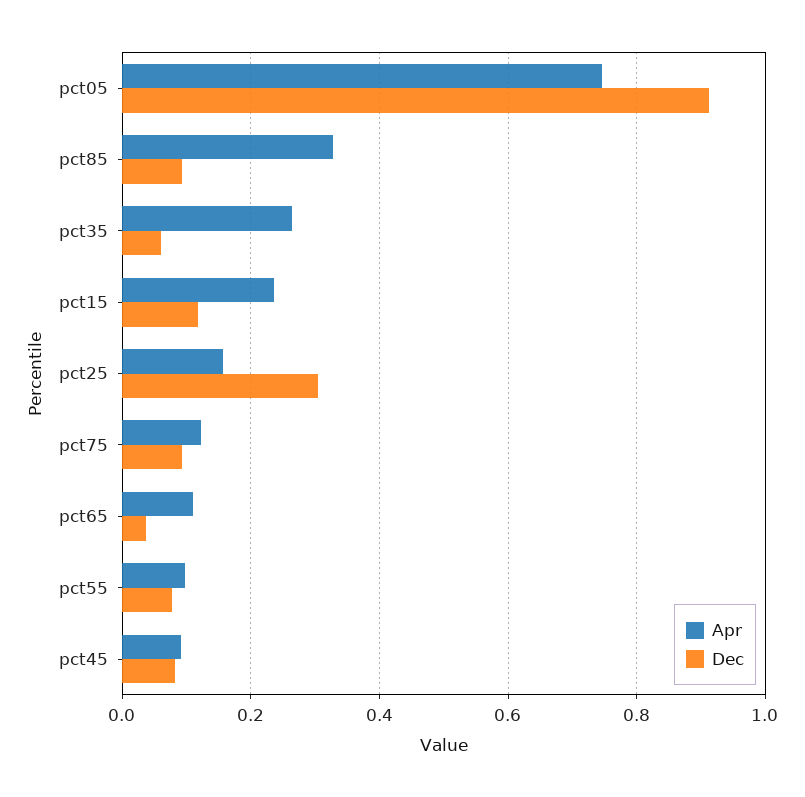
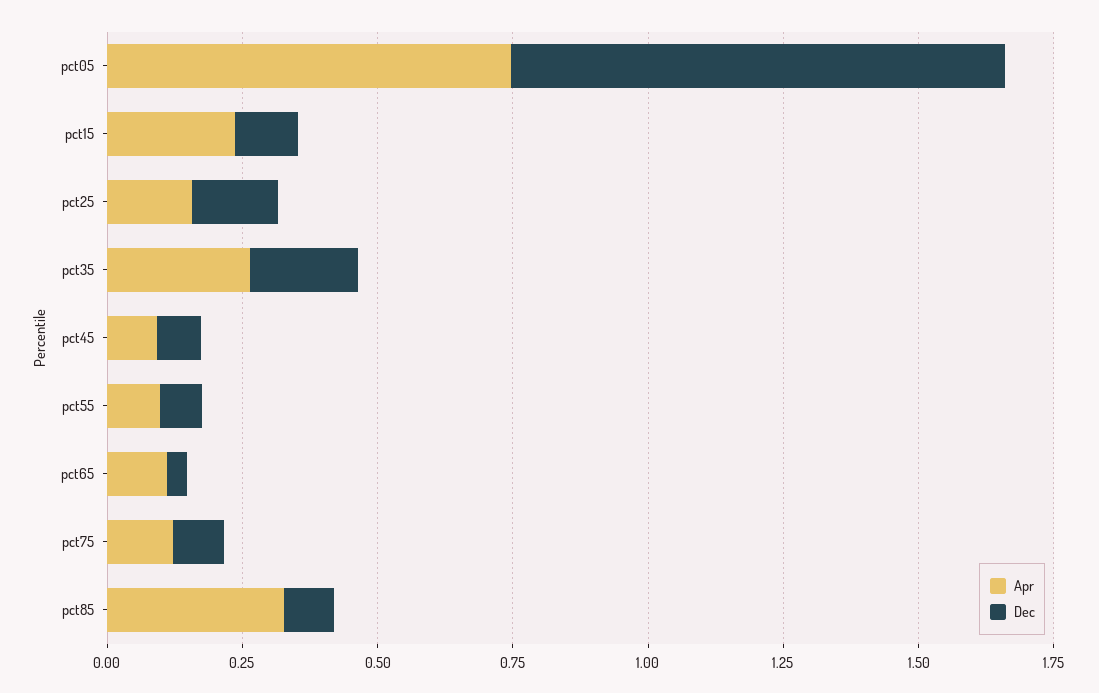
  {
    "Apr": {
      "pct05": 0.74,
      "pct85": 0.32,
      "pct35": 0.26,
      "pct15": 0.24,
      "pct25": 0.16,
      "pct75": 0.12,
      "pct65": 0.1,
      "pct55": 0.1,
      "pct45": 0.1
    },
    "Dec": {
      "pct05": 0.92,
      "pct85": 0.1,
-     "pct35": 0.06,
+     "pct35": 0.2,
      "pct15": 0.12,
-     "pct25": 0.3,
+     "pct25": 0.15,
      "pct75": 0.1,
      "pct65": 0.04,
      "pct55": 0.08,
      "pct45": 0.08
    }
  }

